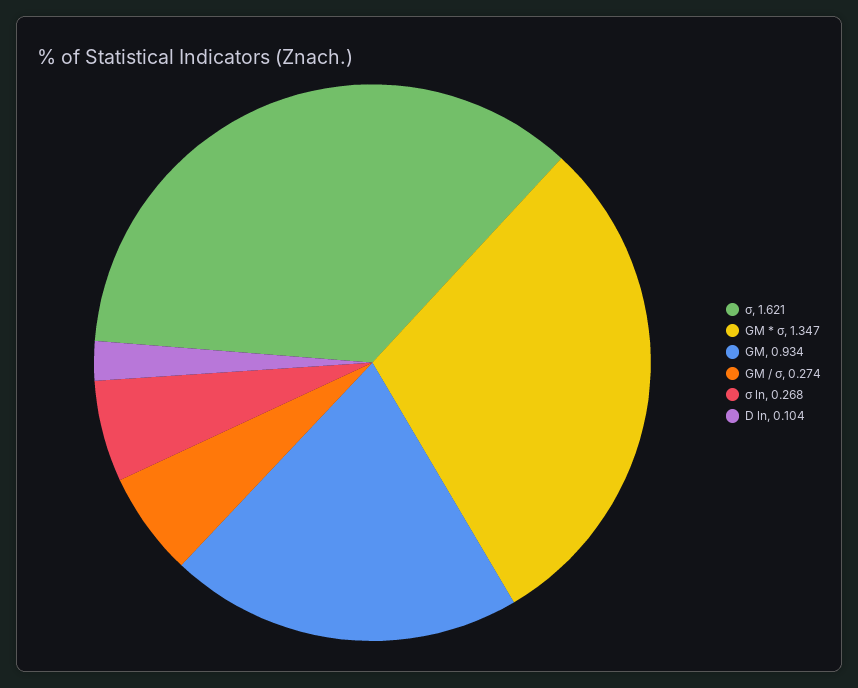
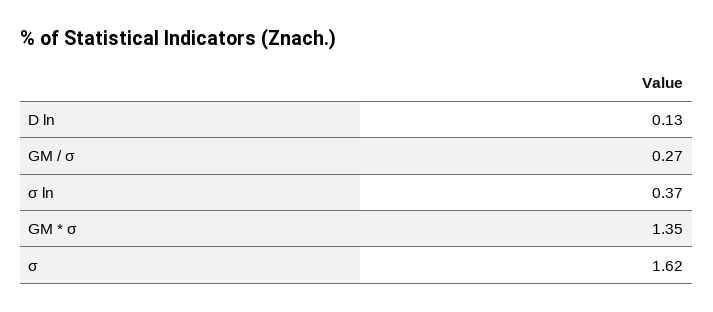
  {
    "σ": 1.621,
    "GM * σ": 1.347,
-   "GM": 0.934,
    "GM / σ": 0.274,
-   "σ ln": 0.268,
+   "σ ln": 0.37,
-   "D ln": 0.104
+   "D ln": 0.13
  }

